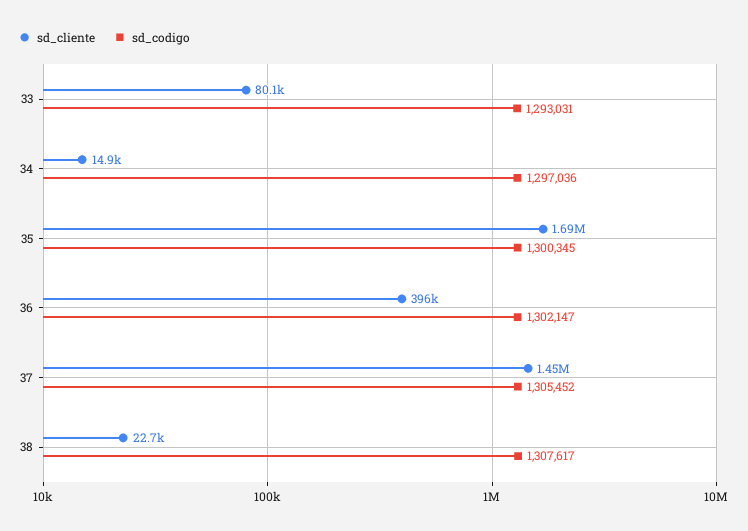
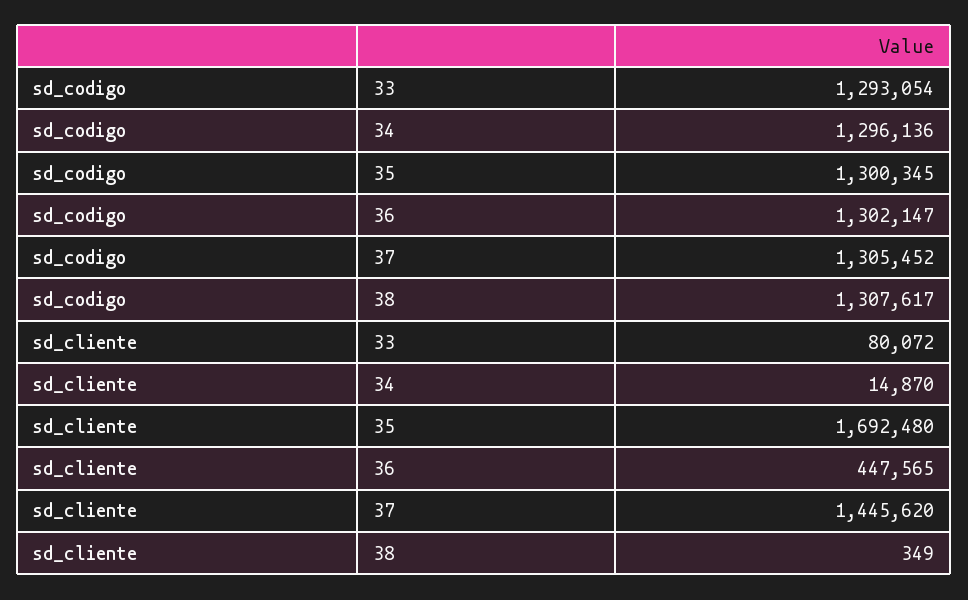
  {
    "sd_cliente": {
      "33": 80072,
      "34": 14870,
      "35": 1692480,
-     "36": 396000,
+     "36": 447565,
      "37": 1445620,
-     "38": 22700
+     "38": 349
    },
    "sd_codigo": {
-     "33": 1293031,
+     "33": 1293054,
-     "34": 1297036,
+     "34": 1296136,
      "35": 1300345,
      "36": 1302147,
      "37": 1305452,
      "38": 1307617
    }
  }

